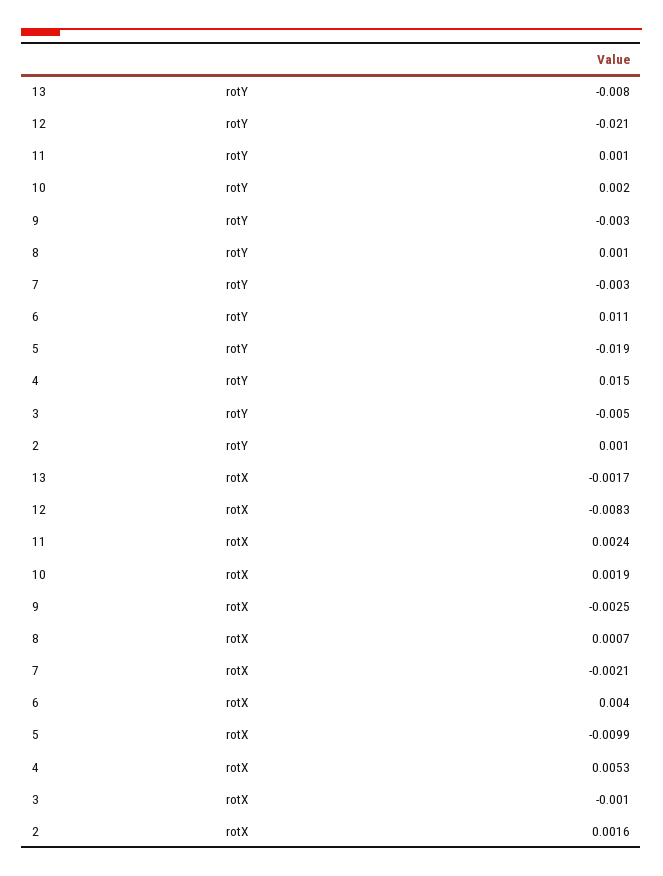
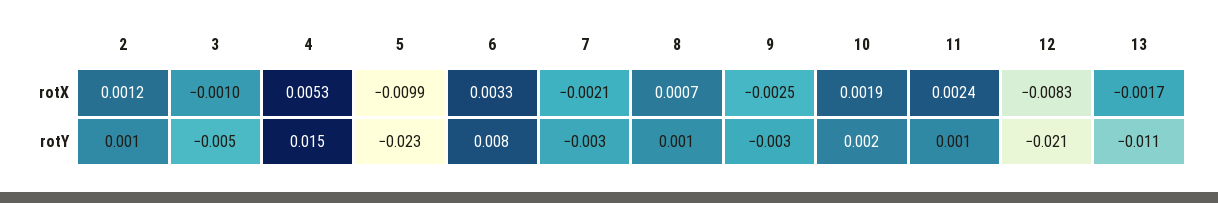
  {
    "13": {
-     "rotY": -0.008,
+     "rotY": -0.011,
      "rotX": -0.0017
    },
    "12": {
      "rotY": -0.021,
      "rotX": -0.0083
    },
    "11": {
      "rotY": 0.001,
      "rotX": 0.0024
    },
    "10": {
      "rotY": 0.002,
      "rotX": 0.0019
    },
    "9": {
      "rotY": -0.003,
      "rotX": -0.0025
    },
    "8": {
      "rotY": 0.001,
      "rotX": 0.0007
    },
    "7": {
      "rotY": -0.003,
      "rotX": -0.0021
    },
    "6": {
-     "rotY": 0.011,
+     "rotY": 0.008,
-     "rotX": 0.004
+     "rotX": 0.0033
    },
    "5": {
-     "rotY": -0.019,
+     "rotY": -0.023,
      "rotX": -0.0099
    },
    "4": {
      "rotY": 0.015,
      "rotX": 0.0053
    },
    "3": {
      "rotY": -0.005,
      "rotX": -0.001
    },
    "2": {
      "rotY": 0.001,
-     "rotX": 0.0016
+     "rotX": 0.0012
    }
  }

